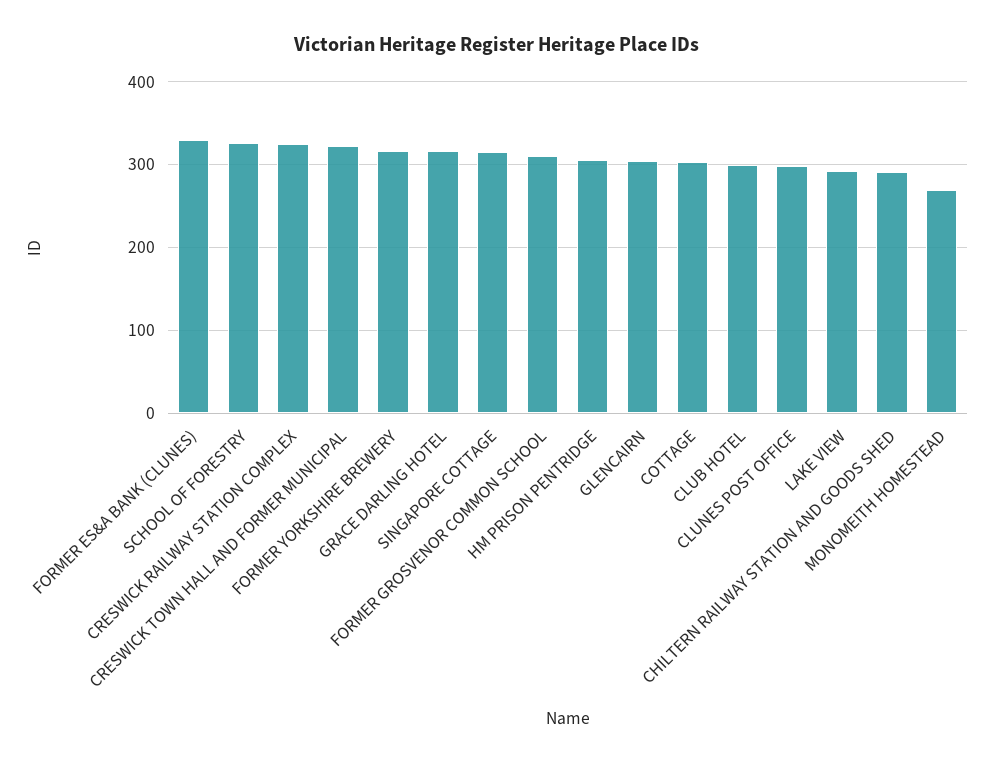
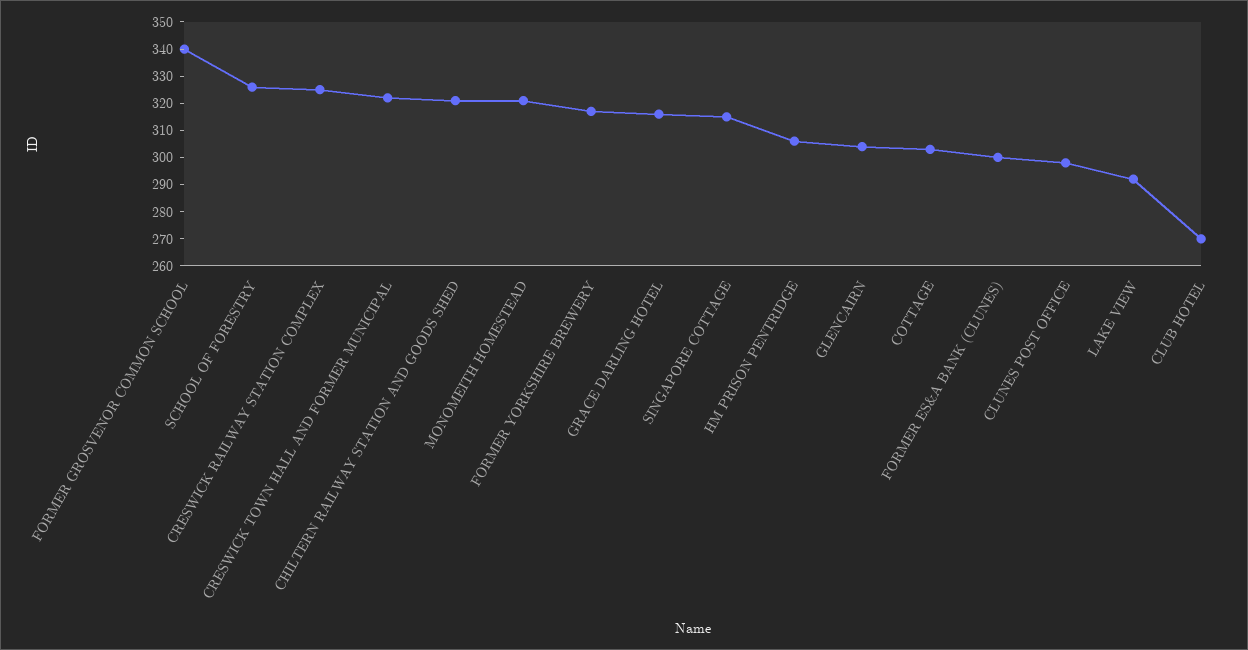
  {
-   "FORMER ES&A BANK (CLUNES)": 330,
+   "FORMER ES&A BANK (CLUNES)": 300,
    "SCHOOL OF FORESTRY": 325,
    "CRESWICK RAILWAY STATION COMPLEX": 325,
    "CRESWICK TOWN HALL AND FORMER MUNICIPAL": 320,
    "FORMER YORKSHIRE BREWERY": 315,
    "GRACE DARLING HOTEL": 315,
    "SINGAPORE COTTAGE": 315,
-   "FORMER GROSVENOR COMMON SCHOOL": 310,
+   "FORMER GROSVENOR COMMON SCHOOL": 340,
    "HM PRISON PENTRIDGE": 305,
    "GLENCAIRN": 305,
    "COTTAGE": 305,
-   "CLUB HOTEL": 300,
+   "CLUB HOTEL": 270,
    "CLUNES POST OFFICE": 300,
    "LAKE VIEW": 290,
-   "CHILTERN RAILWAY STATION AND GOODS SHED": 290,
+   "CHILTERN RAILWAY STATION AND GOODS SHED": 320,
-   "MONOMEITH HOMESTEAD": 270
+   "MONOMEITH HOMESTEAD": 320
  }

